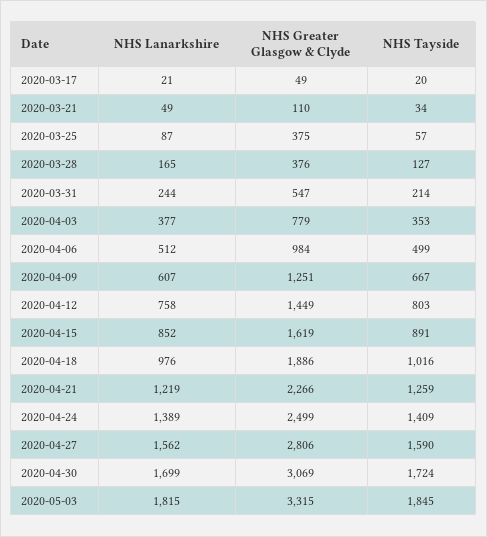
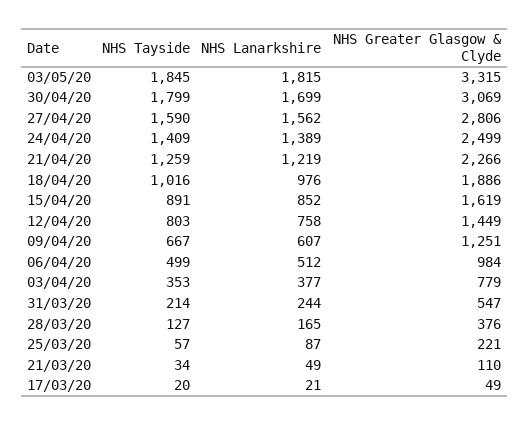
  {
    "NHS Lanarkshire": {
      "2020-03-17": 21,
      "2020-03-21": 49,
      "2020-03-25": 87,
      "2020-03-28": 165,
      "2020-03-31": 244,
      "2020-04-03": 377,
      "2020-04-06": 512,
      "2020-04-09": 607,
      "2020-04-12": 758,
      "2020-04-15": 852,
      "2020-04-18": 976,
      "2020-04-21": 1219,
      "2020-04-24": 1389,
      "2020-04-27": 1562,
      "2020-04-30": 1699,
      "2020-05-03": 1815
    },
    "NHS Greater Glasgow & Clyde": {
      "2020-03-17": 49,
      "2020-03-21": 110,
-     "2020-03-25": 375,
+     "2020-03-25": 221,
      "2020-03-28": 376,
      "2020-03-31": 547,
      "2020-04-03": 779,
      "2020-04-06": 984,
      "2020-04-09": 1251,
      "2020-04-12": 1449,
      "2020-04-15": 1619,
      "2020-04-18": 1886,
      "2020-04-21": 2266,
      "2020-04-24": 2499,
      "2020-04-27": 2806,
      "2020-04-30": 3069,
      "2020-05-03": 3315
    },
    "NHS Tayside": {
      "2020-03-17": 20,
      "2020-03-21": 34,
      "2020-03-25": 57,
      "2020-03-28": 127,
      "2020-03-31": 214,
      "2020-04-03": 353,
      "2020-04-06": 499,
      "2020-04-09": 667,
      "2020-04-12": 803,
      "2020-04-15": 891,
      "2020-04-18": 1016,
      "2020-04-21": 1259,
      "2020-04-24": 1409,
      "2020-04-27": 1590,
-     "2020-04-30": 1724,
+     "2020-04-30": 1799,
      "2020-05-03": 1845
    }
  }

